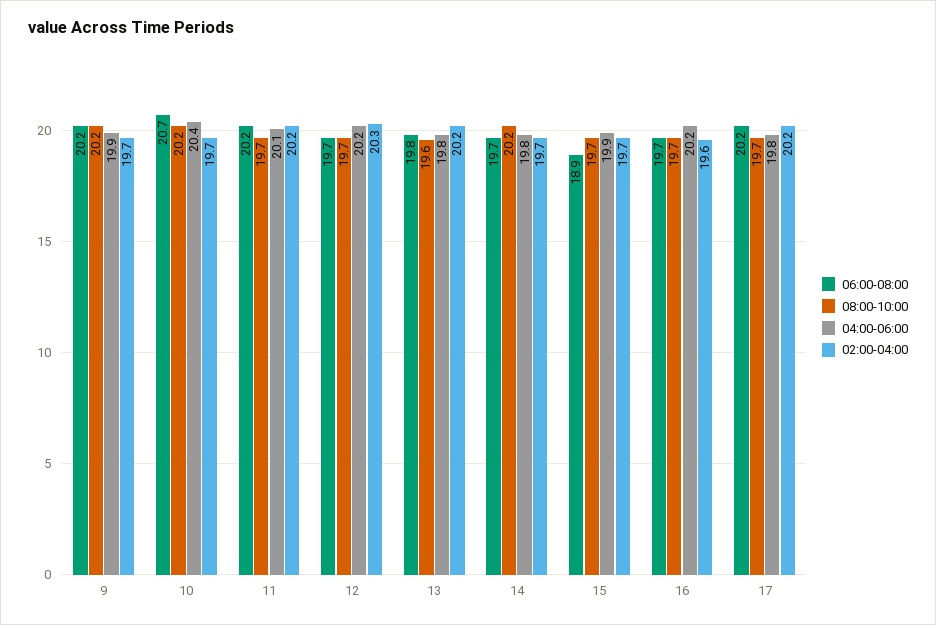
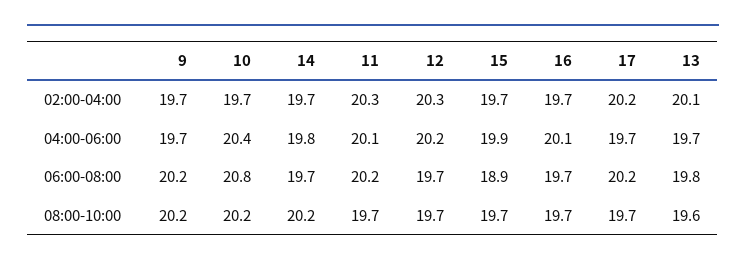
  {
    "06:00-08:00": {
      "9": 20.2,
-     "10": 20.7,
+     "10": 20.8,
      "11": 20.2,
      "12": 19.7,
      "13": 19.8,
      "14": 19.7,
      "15": 18.9,
      "16": 19.7,
      "17": 20.2
    },
    "08:00-10:00": {
      "9": 20.2,
      "10": 20.2,
      "11": 19.7,
      "12": 19.7,
      "13": 19.6,
      "14": 20.2,
      "15": 19.7,
      "16": 19.7,
      "17": 19.7
    },
    "04:00-06:00": {
-     "9": 19.9,
+     "9": 19.7,
      "10": 20.4,
      "11": 20.1,
      "12": 20.2,
-     "13": 19.8,
+     "13": 19.7,
      "14": 19.8,
      "15": 19.9,
-     "16": 20.2,
+     "16": 20.1,
-     "17": 19.8
+     "17": 19.7
    },
    "02:00-04:00": {
      "9": 19.7,
      "10": 19.7,
-     "11": 20.2,
+     "11": 20.3,
      "12": 20.3,
-     "13": 20.2,
+     "13": 20.1,
      "14": 19.7,
      "15": 19.7,
-     "16": 19.6,
+     "16": 19.7,
      "17": 20.2
    }
  }

